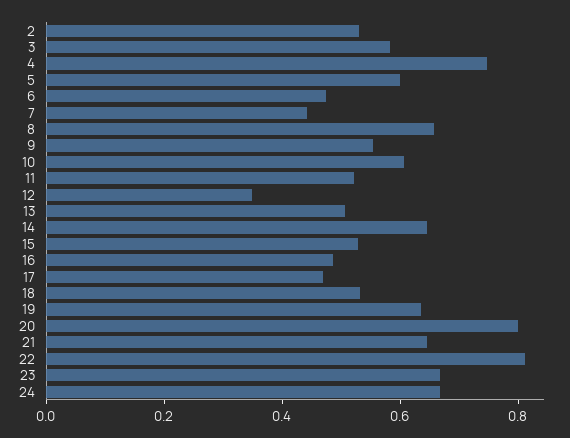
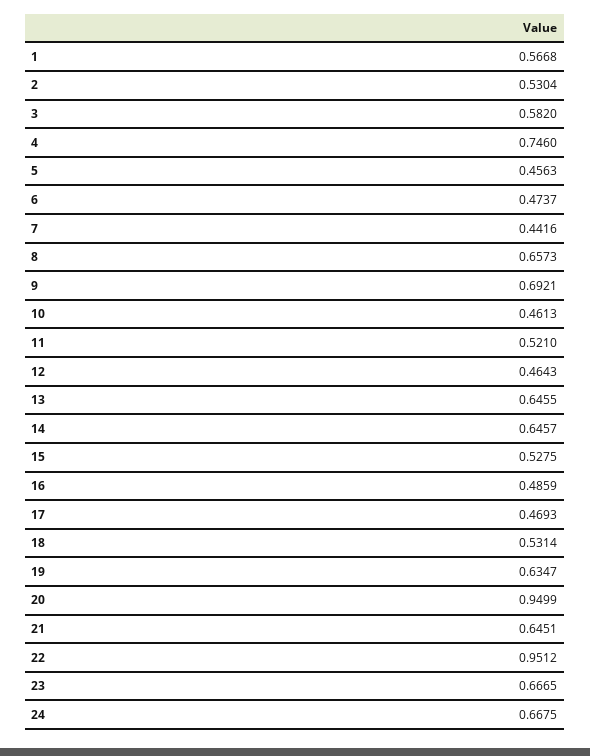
  {
    "2": 0.5304,
    "3": 0.582,
    "4": 0.746,
-   "5": 0.6,
+   "5": 0.4563,
    "6": 0.4737,
    "7": 0.4416,
    "8": 0.6573,
-   "9": 0.55,
+   "9": 0.6921,
-   "10": 0.6,
+   "10": 0.4613,
    "11": 0.521,
-   "12": 0.35,
+   "12": 0.4643,
-   "13": 0.5,
+   "13": 0.6455,
    "14": 0.6457,
    "15": 0.5275,
    "16": 0.4859,
    "17": 0.4693,
    "18": 0.5314,
    "19": 0.6347,
-   "20": 0.8,
+   "20": 0.9499,
    "21": 0.6451,
-   "22": 0.8,
+   "22": 0.9512,
    "23": 0.6665,
-   "24": 0.6675
+   "24": 0.6675,
+   "1": 0.5668
  }

